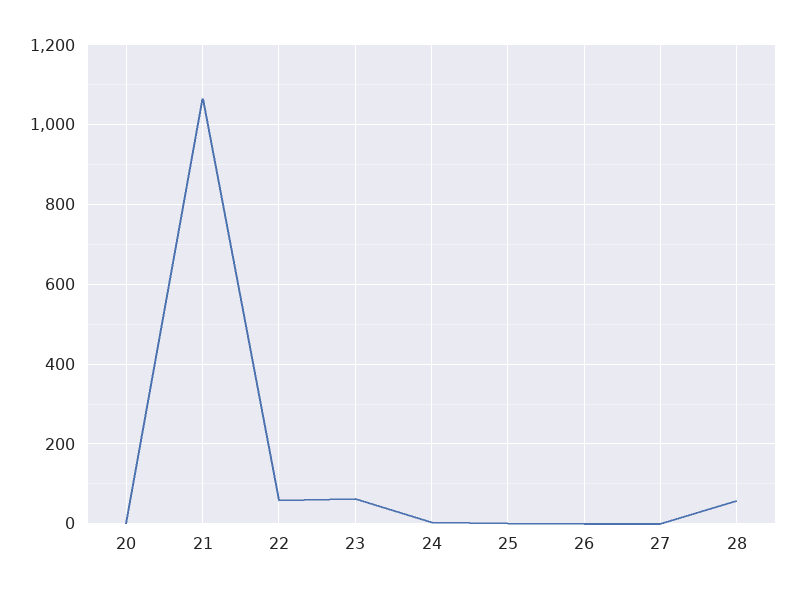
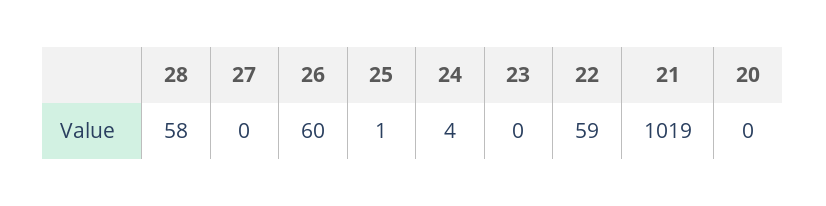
  {
    "20": 0,
-   "21": 1060,
+   "21": 1019,
    "22": 59,
-   "23": 60,
+   "23": 0,
    "24": 4,
    "25": 1,
-   "26": 0,
+   "26": 60,
    "27": 0,
    "28": 58
  }

